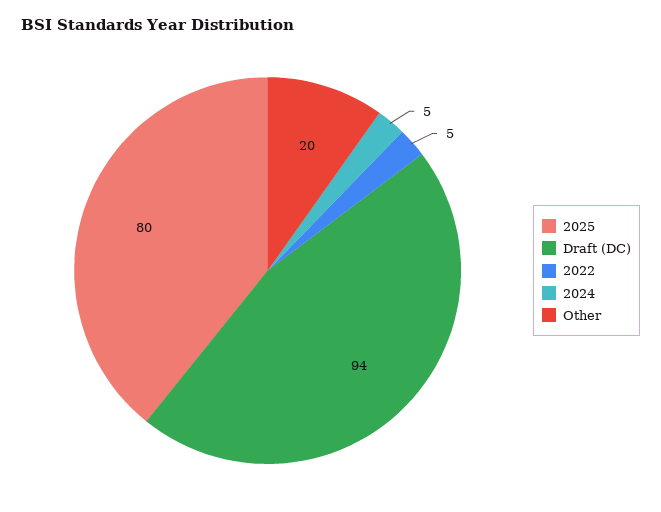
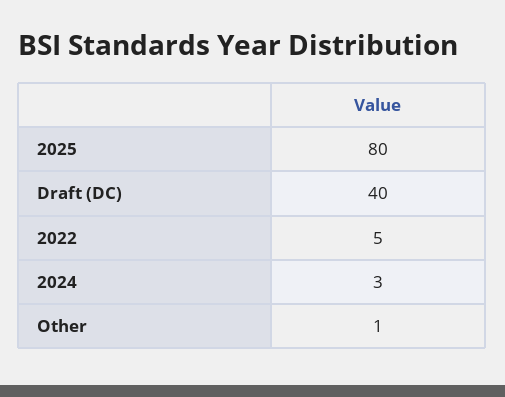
  {
    "2025": 80,
-   "Draft (DC)": 94,
+   "Draft (DC)": 40,
    "2022": 5,
-   "2024": 5,
+   "2024": 3,
-   "Other": 20
+   "Other": 1
  }

